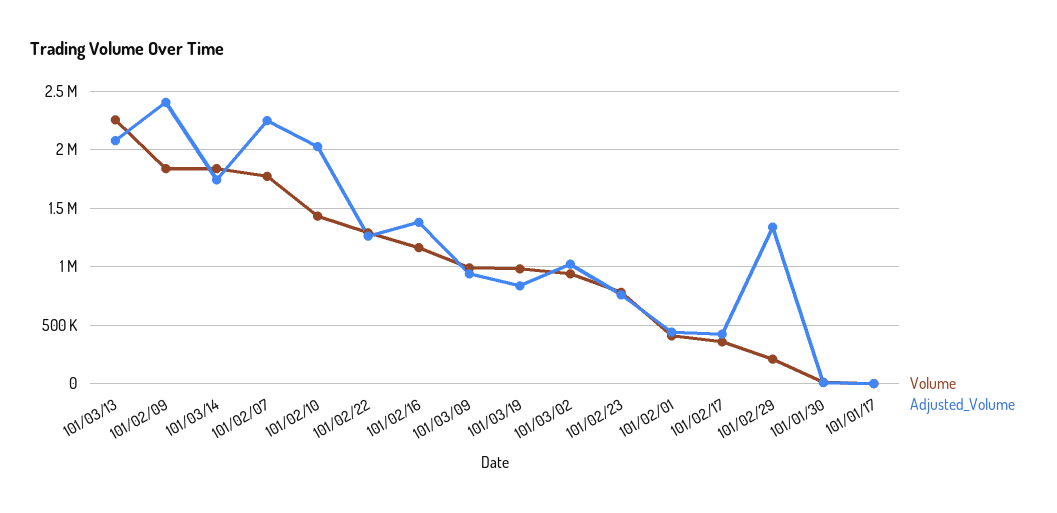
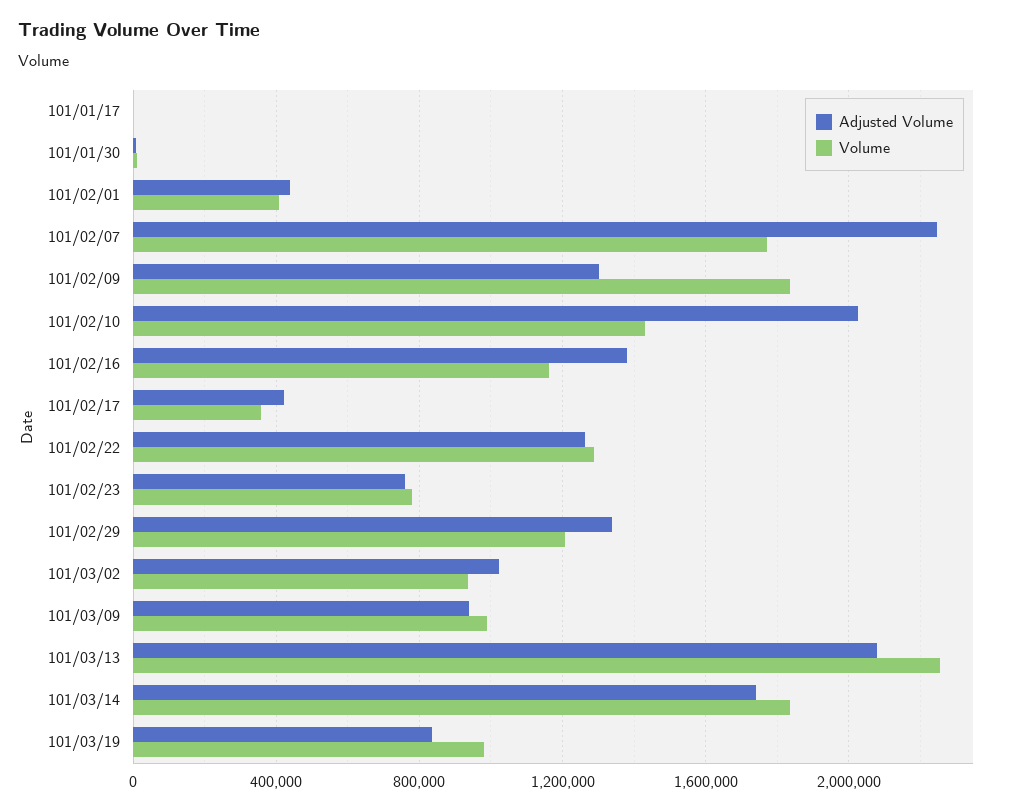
  {
    "Volume": {
      "101/03/13": 2250000,
      "101/02/09": 1850000,
      "101/03/14": 1850000,
      "101/02/07": 1750000,
      "101/02/10": 1450000,
      "101/02/22": 1300000,
      "101/02/16": 1150000,
      "101/03/09": 1000000,
      "101/03/19": 1000000,
      "101/03/02": 950000,
      "101/02/23": 800000,
      "101/02/01": 400000,
      "101/02/17": 350000,
-     "101/02/29": 200000,
+     "101/02/29": 1200000,
      "101/01/30": 0,
      "101/01/17": 0
    },
    "Adjusted_Volume": {
      "101/03/13": 2100000,
-     "101/02/09": 2400000,
+     "101/02/09": 1300000,
      "101/03/14": 1750000,
      "101/02/07": 2250000,
      "101/02/10": 2050000,
      "101/02/22": 1250000,
      "101/02/16": 1400000,
      "101/03/09": 950000,
      "101/03/19": 850000,
      "101/03/02": 1000000,
      "101/02/23": 750000,
      "101/02/01": 450000,
      "101/02/17": 400000,
      "101/02/29": 1350000,
      "101/01/30": 0,
      "101/01/17": 0
    }
  }

